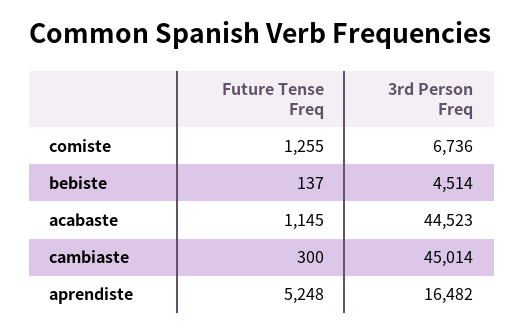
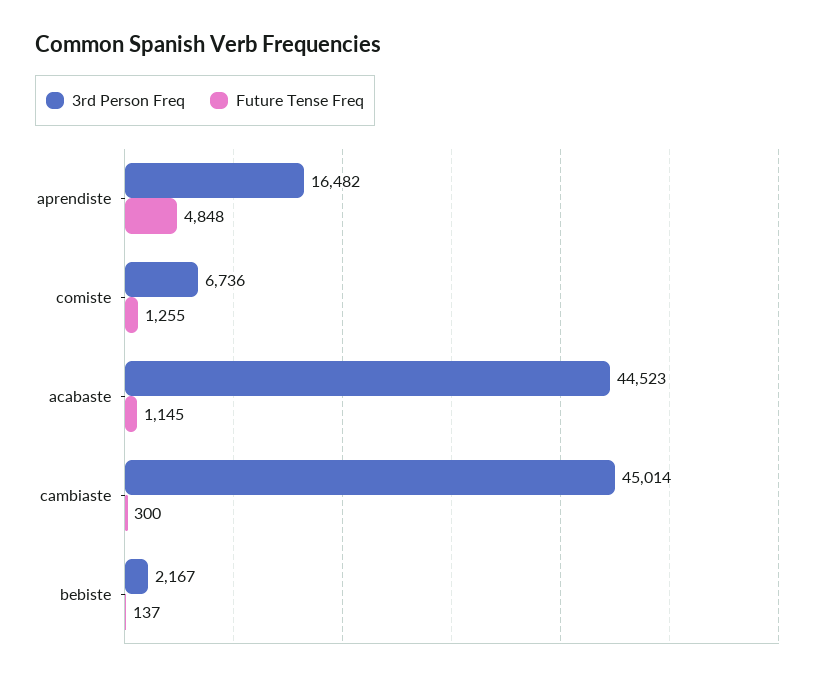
  {
    "Future Tense Freq": {
      "comiste": 1255,
      "bebiste": 137,
      "acabaste": 1145,
      "cambiaste": 300,
-     "aprendiste": 5248
+     "aprendiste": 4848
    },
    "3rd Person Freq": {
      "comiste": 6736,
-     "bebiste": 4514,
+     "bebiste": 2167,
      "acabaste": 44523,
      "cambiaste": 45014,
      "aprendiste": 16482
    }
  }

